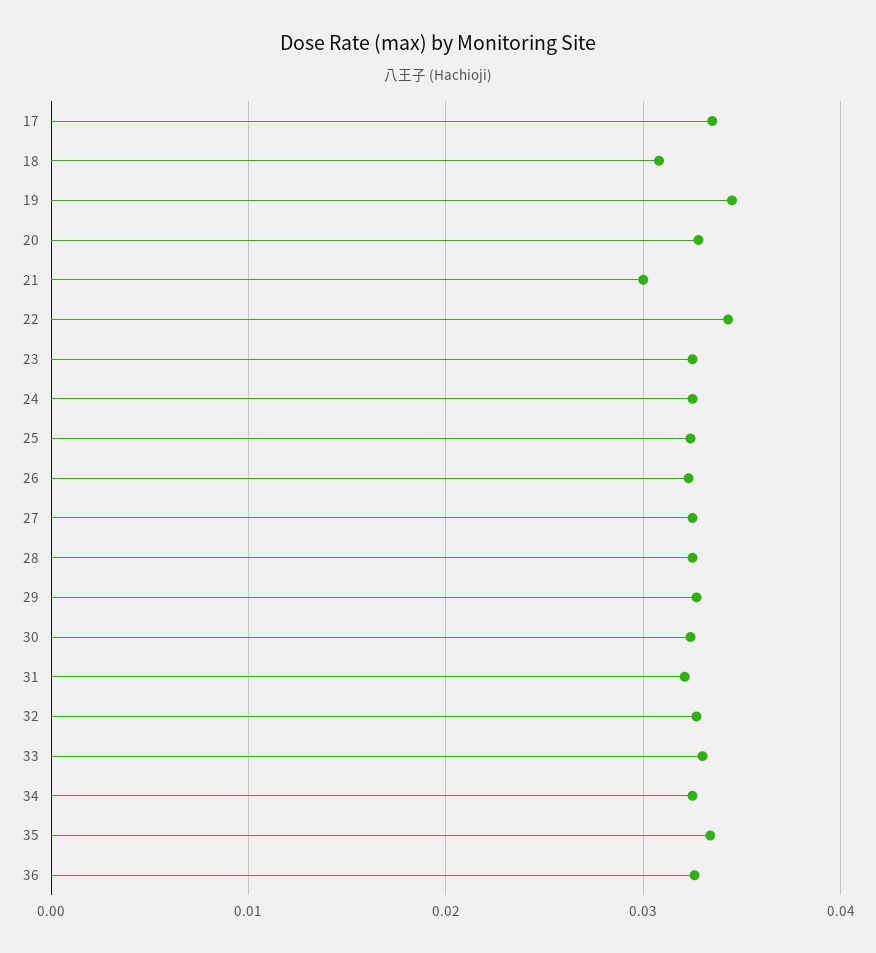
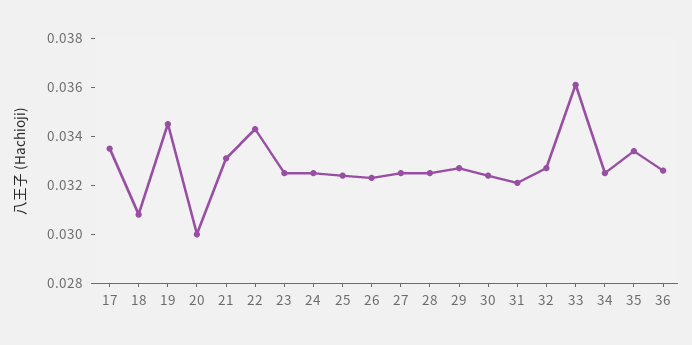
  {
    "17": 0.0335,
    "18": 0.031,
    "19": 0.0345,
-   "20": 0.033,
+   "20": 0.03,
-   "21": 0.03,
+   "21": 0.033,
    "22": 0.0345,
    "23": 0.0325,
    "24": 0.0325,
    "25": 0.0325,
    "26": 0.0325,
    "27": 0.0325,
    "28": 0.0325,
    "29": 0.0325,
    "30": 0.0325,
    "31": 0.032,
    "32": 0.0325,
-   "33": 0.033,
+   "33": 0.036,
    "34": 0.0325,
    "35": 0.0335,
    "36": 0.0325
  }

